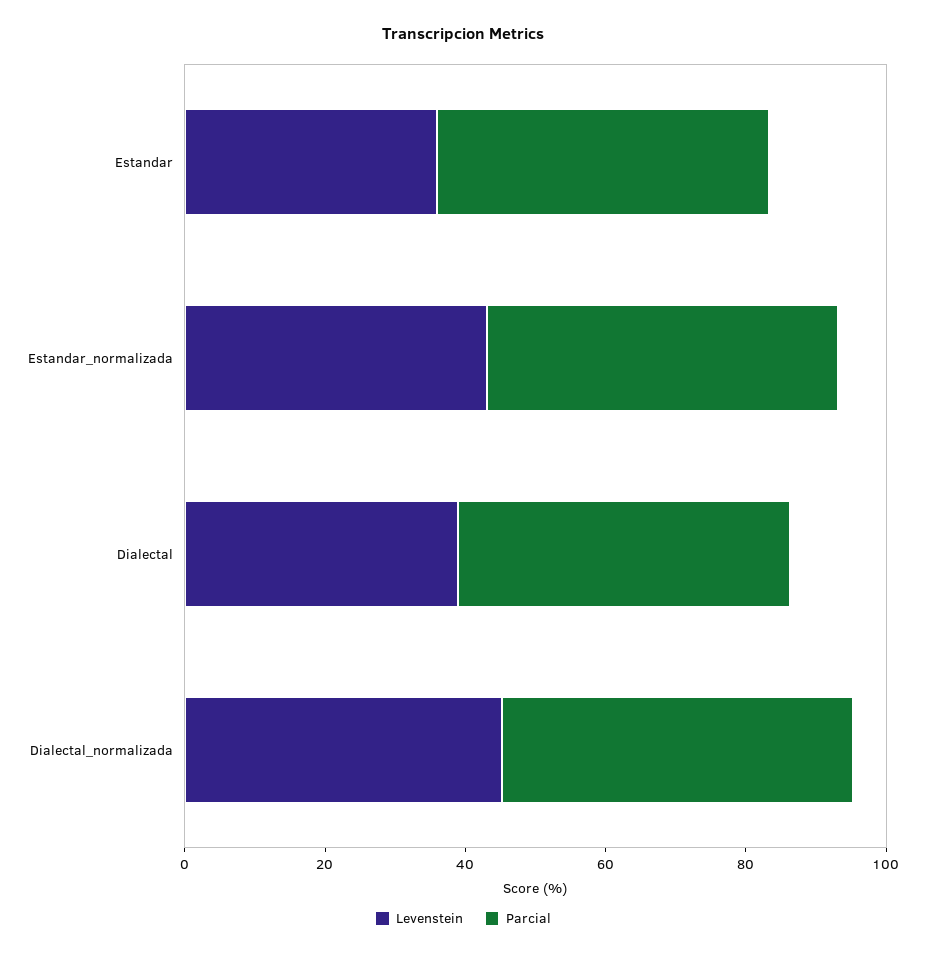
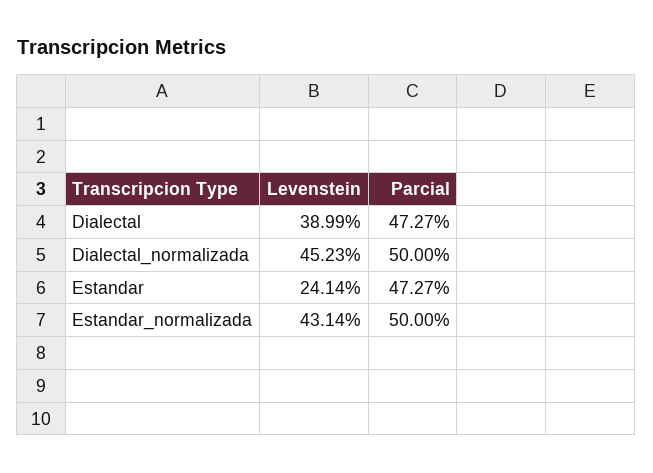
  {
    "Levenstein": {
-     "Estandar": 35,
+     "Estandar": 24.14,
      "Estandar_normalizada": 43.14,
      "Dialectal": 38.99,
      "Dialectal_normalizada": 45.23
    },
    "Parcial": {
      "Estandar": 47.27,
      "Estandar_normalizada": 50,
      "Dialectal": 47.27,
      "Dialectal_normalizada": 50
    }
  }

